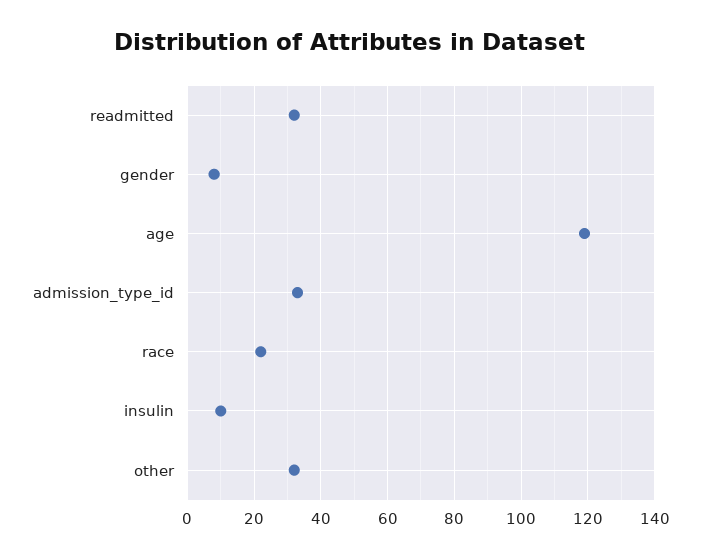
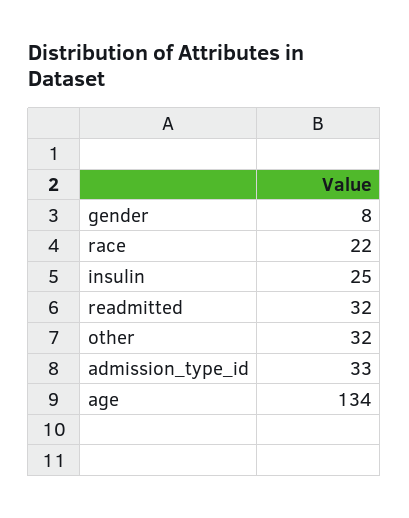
  {
    "readmitted": 32,
    "gender": 8,
-   "age": 120,
+   "age": 134,
    "admission_type_id": 33,
    "race": 22,
-   "insulin": 10,
+   "insulin": 25,
    "other": 32
  }

